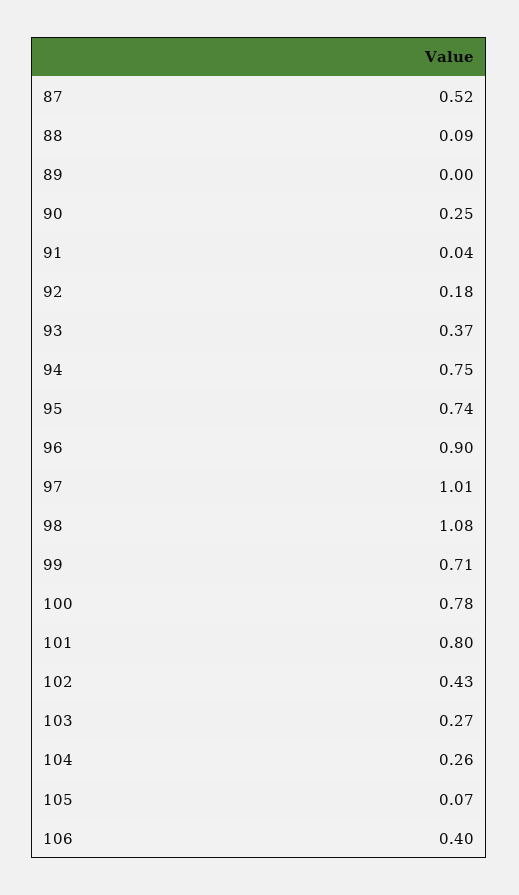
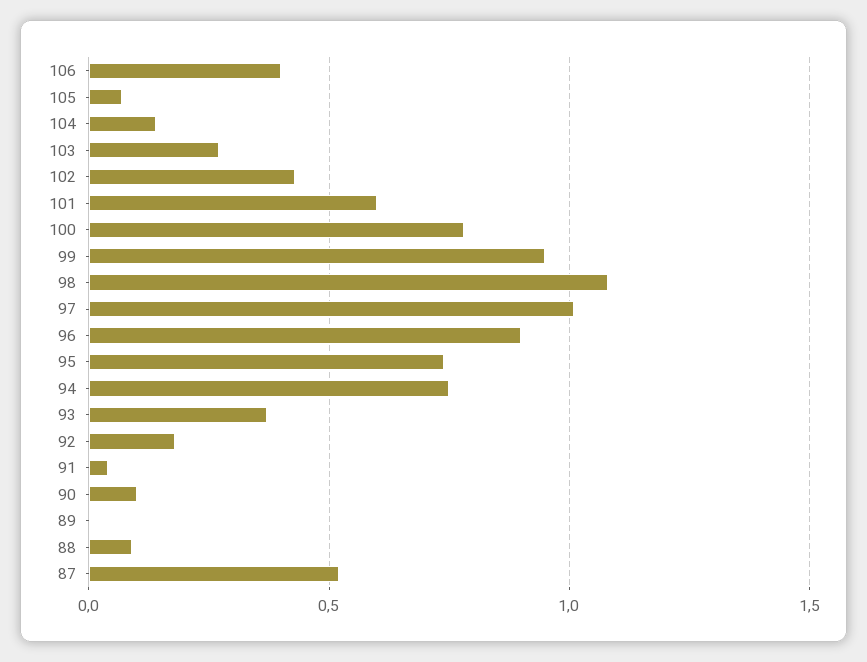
  {
    "87": 0.52,
    "88": 0.09,
    "89": 0,
-   "90": 0.25,
+   "90": 0.1,
    "91": 0.04,
    "92": 0.18,
    "93": 0.37,
    "94": 0.75,
    "95": 0.74,
    "96": 0.9,
    "97": 1.01,
    "98": 1.08,
-   "99": 0.71,
+   "99": 0.95,
    "100": 0.78,
-   "101": 0.8,
+   "101": 0.6,
    "102": 0.43,
    "103": 0.27,
-   "104": 0.26,
+   "104": 0.15,
    "105": 0.07,
    "106": 0.4
  }

